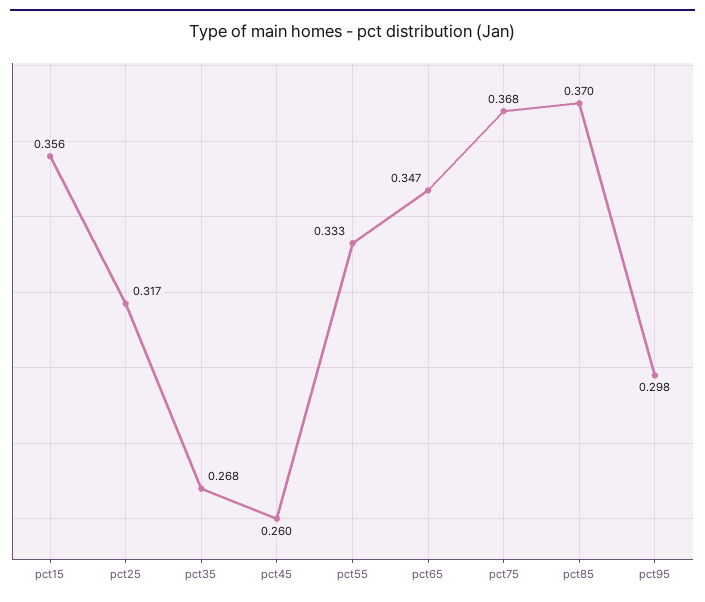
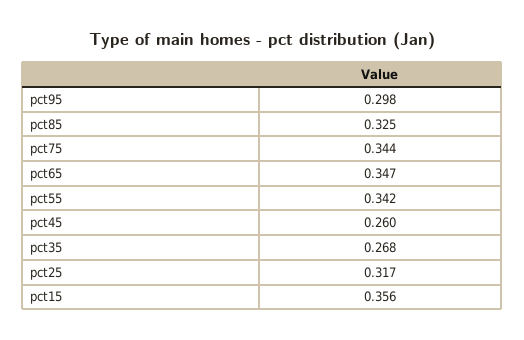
  {
    "pct15": 0.356,
    "pct25": 0.317,
    "pct35": 0.268,
    "pct45": 0.26,
-   "pct55": 0.333,
+   "pct55": 0.342,
    "pct65": 0.347,
-   "pct75": 0.368,
+   "pct75": 0.344,
-   "pct85": 0.37,
+   "pct85": 0.325,
    "pct95": 0.298
  }

